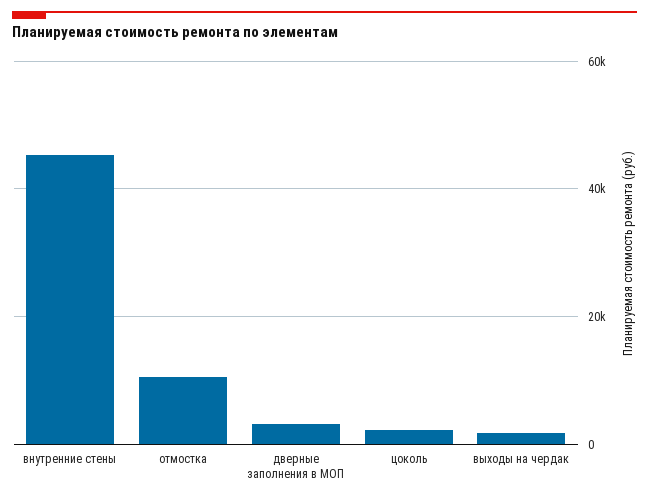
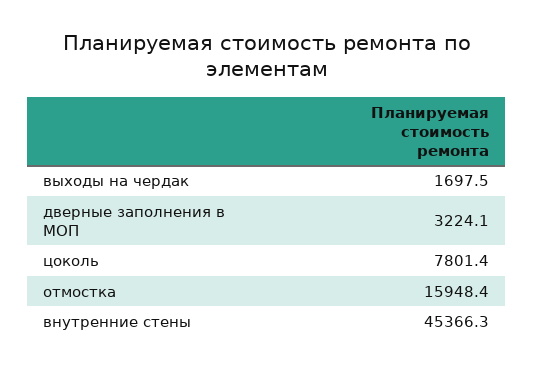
  {
    "внутренние стены": 45366.3,
-   "отмостка": 10000,
+   "отмостка": 15948.4,
    "дверные заполнения в МОП": 3224.1,
-   "цоколь": 2000,
+   "цоколь": 7801.4,
    "выходы на чердак": 1697.5
  }

